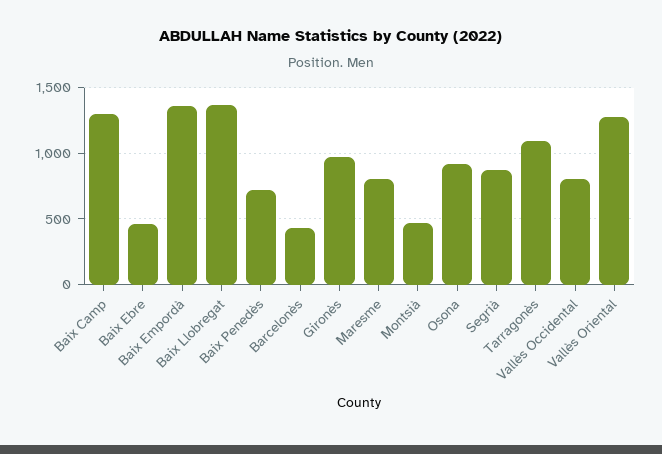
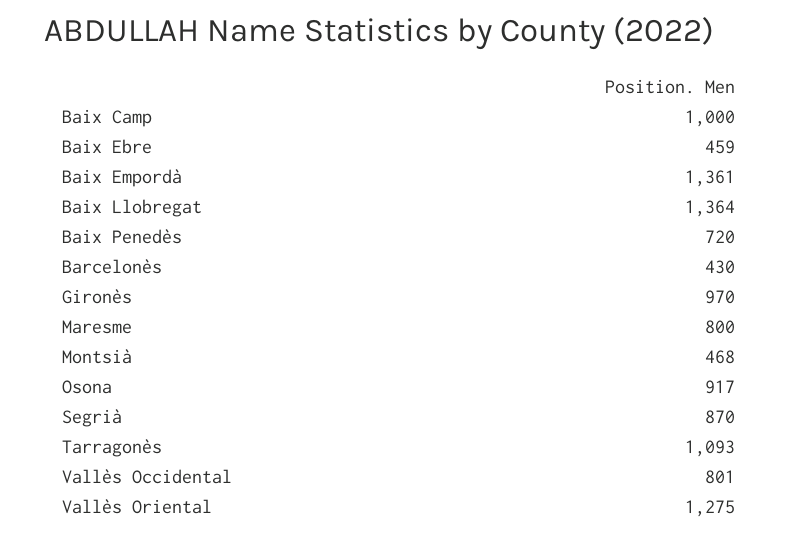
  {
-   "Baix Camp": 1300,
+   "Baix Camp": 1000,
    "Baix Ebre": 459,
    "Baix Empordà": 1361,
    "Baix Llobregat": 1364,
    "Baix Penedès": 720,
    "Barcelonès": 430,
    "Gironès": 970,
    "Maresme": 800,
    "Montsià": 468,
    "Osona": 917,
    "Segrià": 870,
    "Tarragonès": 1093,
    "Vallès Occidental": 801,
    "Vallès Oriental": 1275
  }

